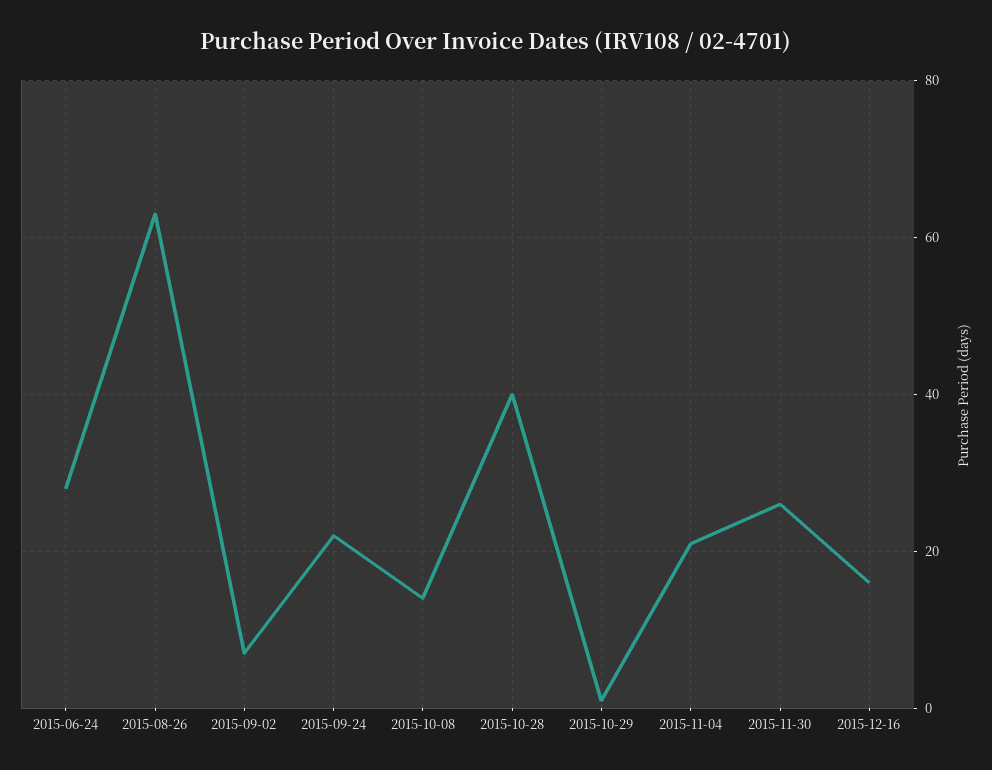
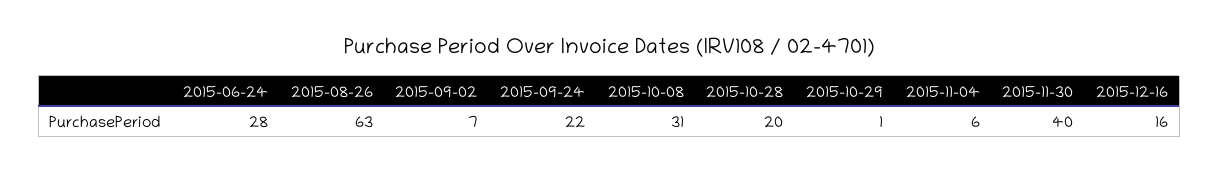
  {
    "2015-06-24": 28,
    "2015-08-26": 63,
    "2015-09-02": 7,
    "2015-09-24": 22,
-   "2015-10-08": 15,
+   "2015-10-08": 31,
-   "2015-10-28": 40,
+   "2015-10-28": 20,
    "2015-10-29": 1,
-   "2015-11-04": 20,
+   "2015-11-04": 6,
-   "2015-11-30": 25,
+   "2015-11-30": 40,
    "2015-12-16": 16
  }

